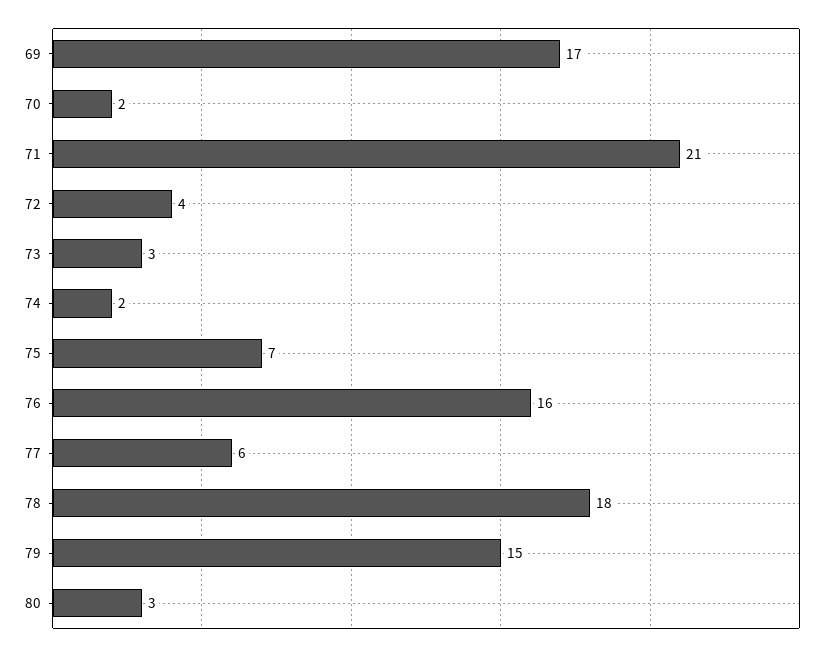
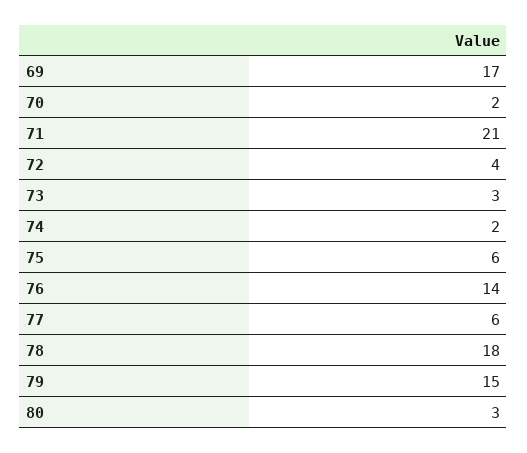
  {
    "69": 17,
    "70": 2,
    "71": 21,
    "72": 4,
    "73": 3,
    "74": 2,
-   "75": 7,
+   "75": 6,
-   "76": 16,
+   "76": 14,
    "77": 6,
    "78": 18,
    "79": 15,
    "80": 3
  }

